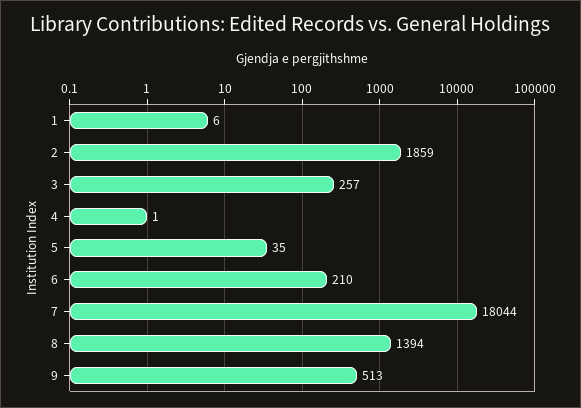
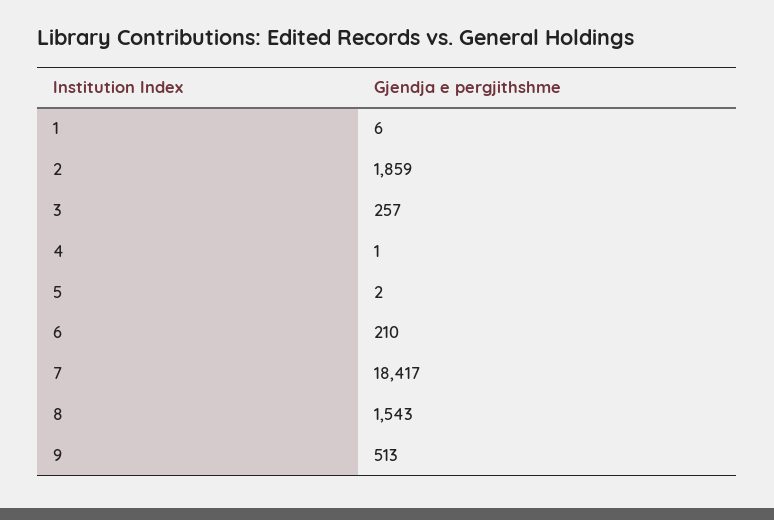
  {
    "1": 6,
    "2": 1859,
    "3": 257,
    "4": 1,
-   "5": 35,
+   "5": 2,
    "6": 210,
-   "7": 18044,
+   "7": 18417,
-   "8": 1394,
+   "8": 1543,
    "9": 513
  }

